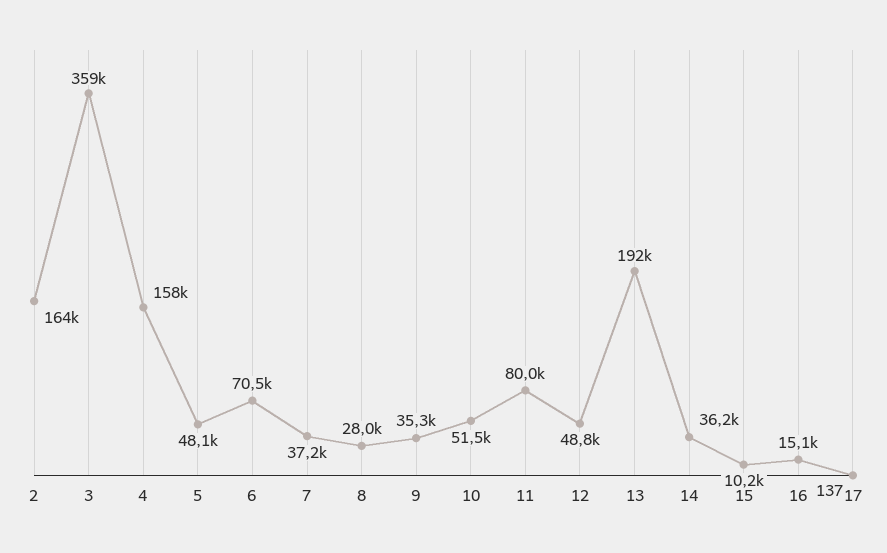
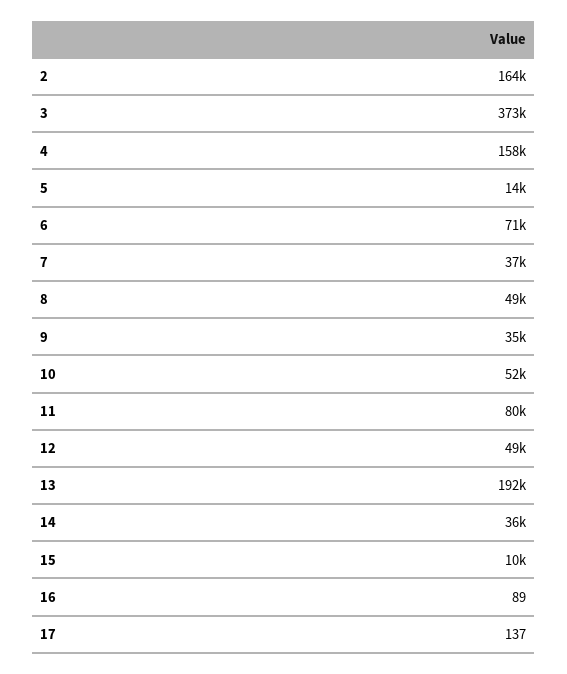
  {
    "2": 164000,
-   "3": 359000,
+   "3": 373000,
    "4": 158000,
-   "5": 48100,
+   "5": 14000,
    "6": 70500,
    "7": 37200,
-   "8": 28000,
+   "8": 49000,
    "9": 35300,
    "10": 51500,
    "11": 80000,
    "12": 48800,
    "13": 192000,
    "14": 36200,
    "15": 10200,
-   "16": 15100,
+   "16": 89,
    "17": 137
  }

